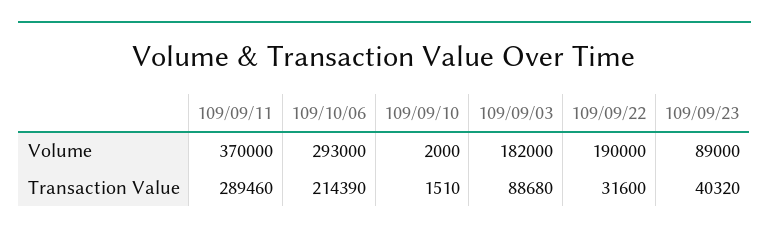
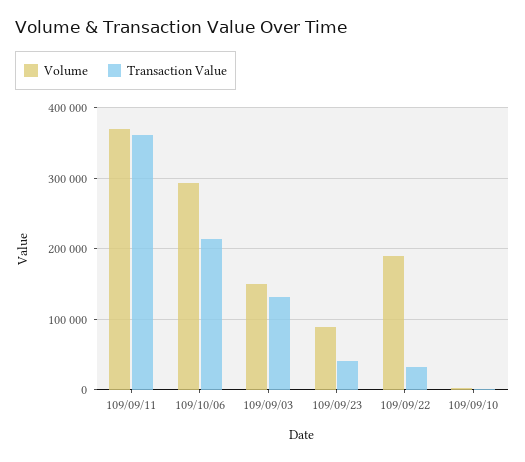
  {
    "Volume": {
      "109/09/11": 370000,
      "109/10/06": 293000,
      "109/09/10": 2000,
-     "109/09/03": 182000,
+     "109/09/03": 150000,
      "109/09/22": 190000,
      "109/09/23": 89000
    },
    "Transaction Value": {
-     "109/09/11": 289460,
+     "109/09/11": 360000,
      "109/10/06": 214390,
      "109/09/10": 1510,
-     "109/09/03": 88680,
+     "109/09/03": 130000,
      "109/09/22": 31600,
      "109/09/23": 40320
    }
  }

